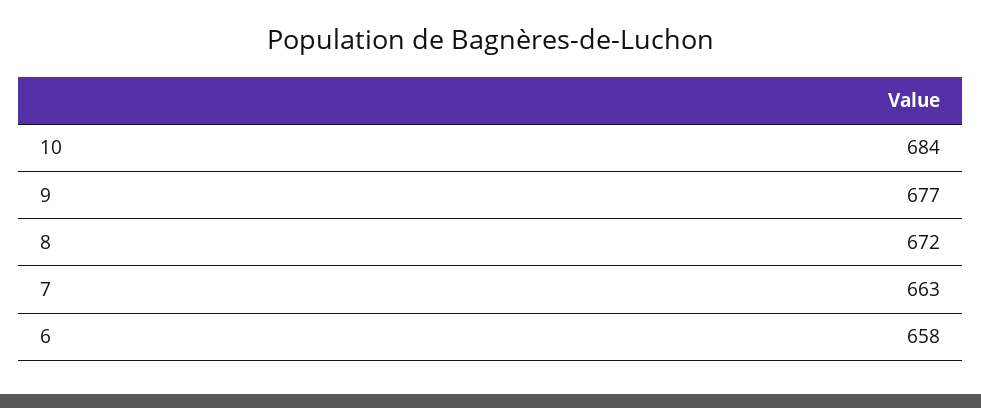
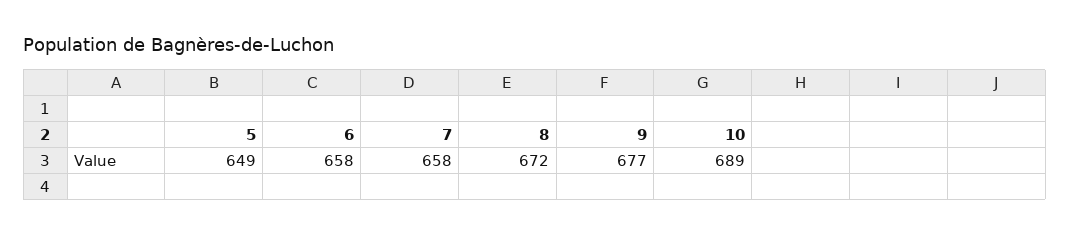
  {
-   "10": 684,
+   "10": 689,
    "9": 677,
    "8": 672,
-   "7": 663,
+   "7": 658,
-   "6": 658
+   "6": 658,
+   "5": 649
  }

